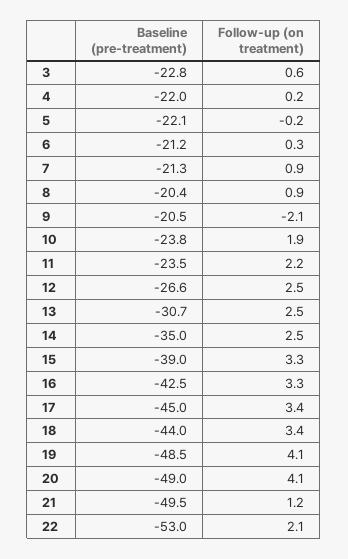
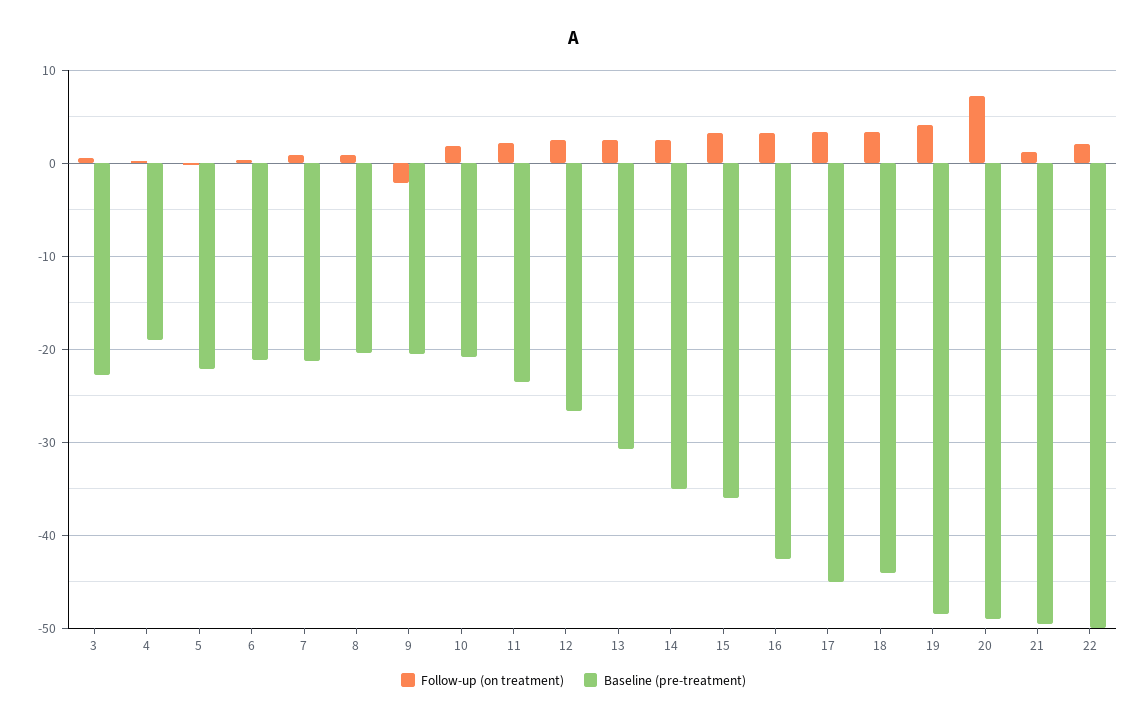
  {
    "Baseline (pre-treatment)": {
      "3": -22.8,
-     "4": -22,
+     "4": -19,
      "5": -22.1,
      "6": -21.2,
      "7": -21.3,
      "8": -20.4,
      "9": -20.5,
-     "10": -23.8,
+     "10": -21,
      "11": -23.5,
      "12": -26.6,
      "13": -30.7,
      "14": -35,
-     "15": -39,
+     "15": -36,
      "16": -42.5,
      "17": -45,
      "18": -44,
      "19": -48.5,
      "20": -49,
      "21": -49.5,
-     "22": -53
+     "22": -50
    },
    "Follow-up (on treatment)": {
      "3": 0.6,
      "4": 0.2,
      "5": -0.2,
      "6": 0.3,
      "7": 0.9,
      "8": 0.9,
      "9": -2.1,
      "10": 1.9,
      "11": 2.2,
      "12": 2.5,
      "13": 2.5,
      "14": 2.5,
      "15": 3.3,
      "16": 3.3,
      "17": 3.4,
      "18": 3.4,
      "19": 4.1,
-     "20": 4.1,
+     "20": 7,
      "21": 1.2,
      "22": 2.1
    }
  }

